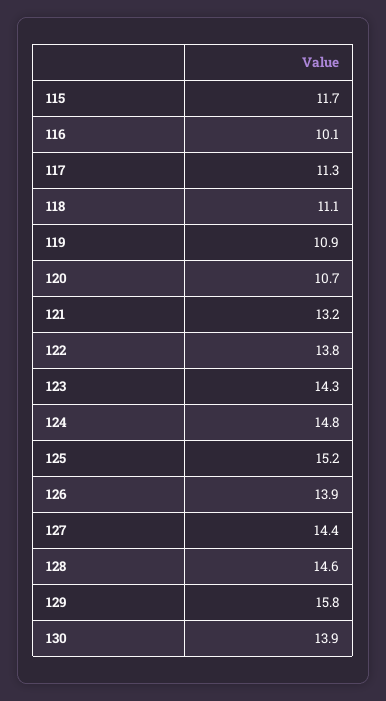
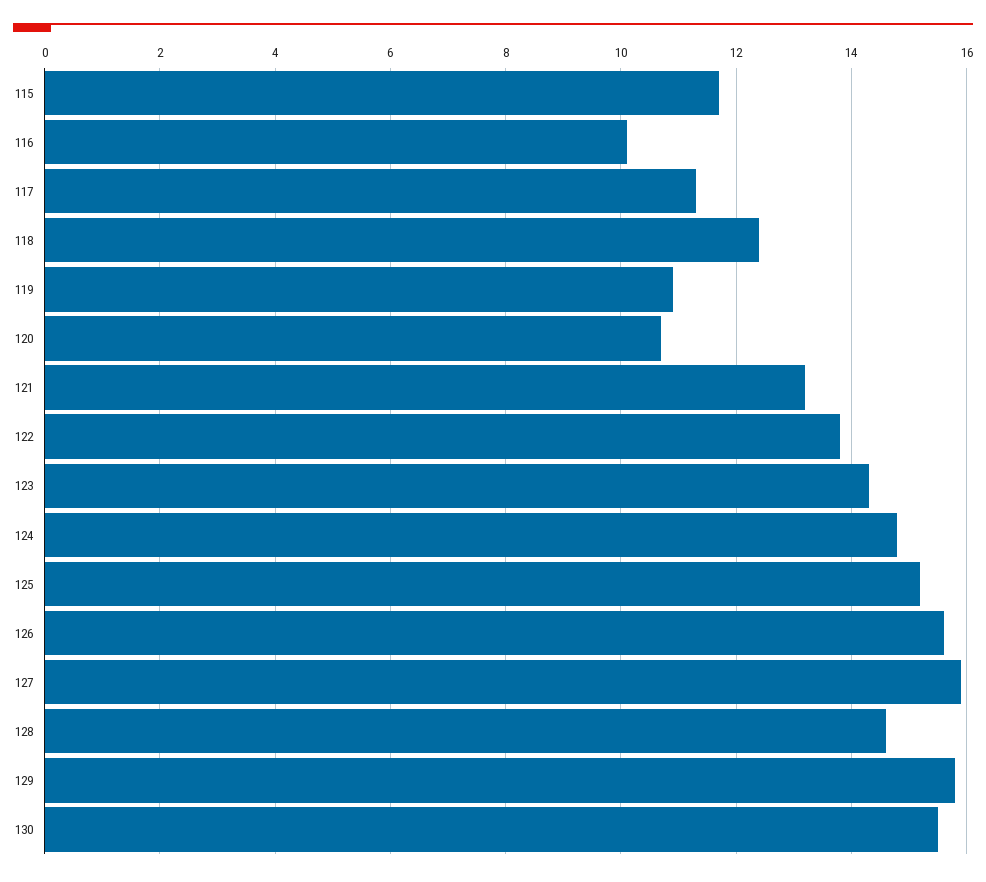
  {
    "115": 11.7,
    "116": 10.1,
    "117": 11.3,
-   "118": 11.1,
+   "118": 12.5,
    "119": 10.9,
    "120": 10.7,
    "121": 13.2,
    "122": 13.8,
    "123": 14.3,
    "124": 14.8,
    "125": 15.2,
-   "126": 13.9,
+   "126": 15.5,
-   "127": 14.4,
+   "127": 16,
    "128": 14.6,
    "129": 15.8,
-   "130": 13.9
+   "130": 15.5
  }

